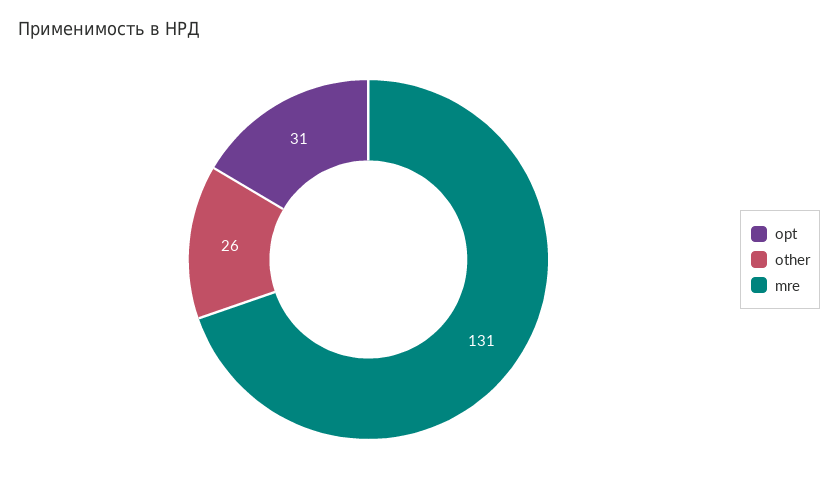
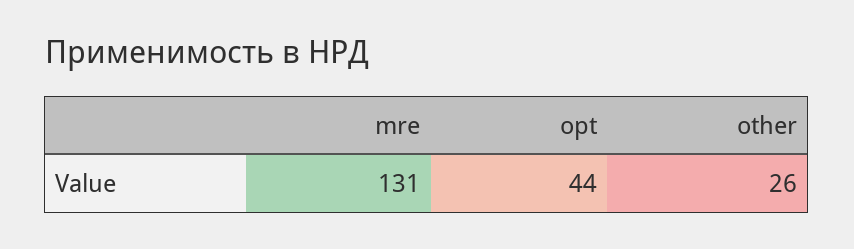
  {
-   "opt": 31,
+   "opt": 44,
    "other": 26,
    "mre": 131
  }

